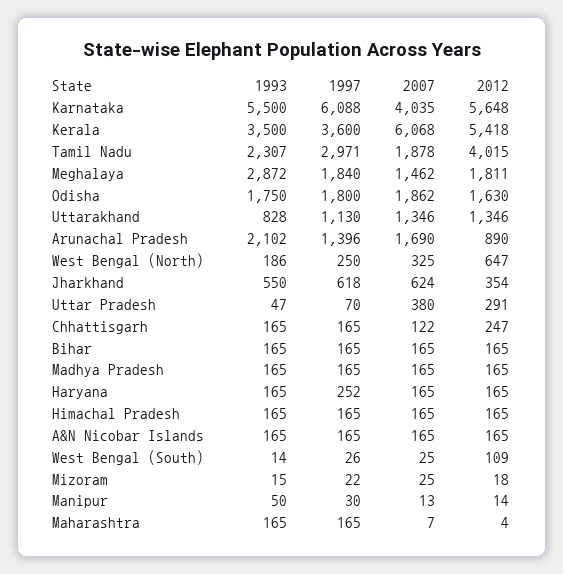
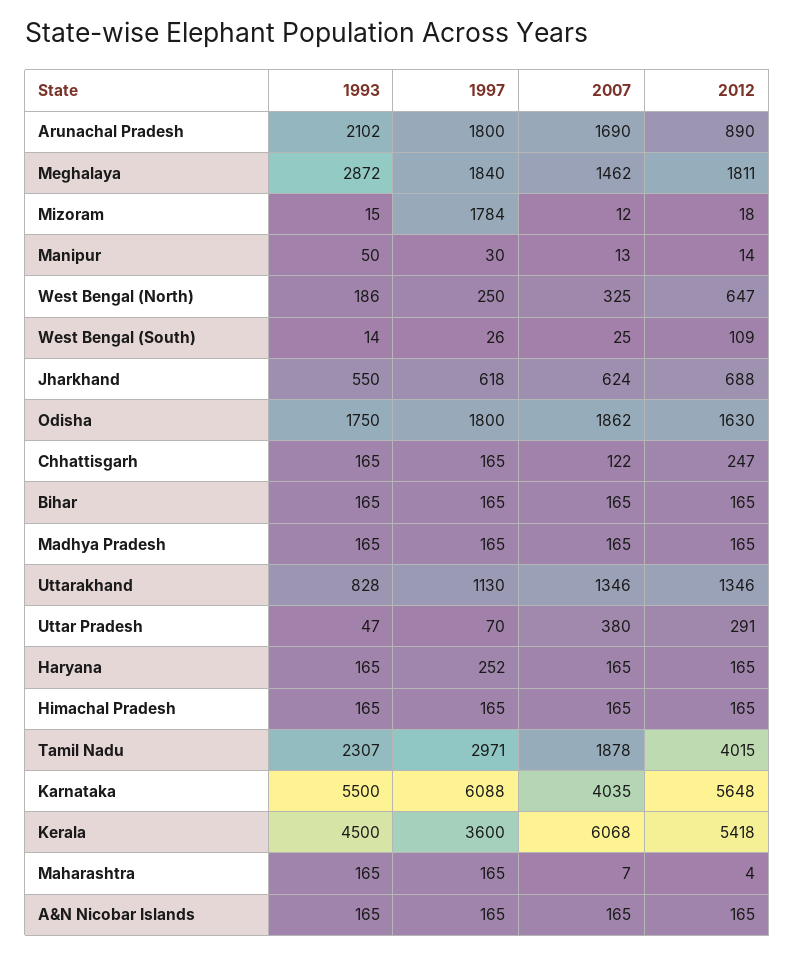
  {
    "1993": {
      "Karnataka": 5500,
-     "Kerala": 3500,
+     "Kerala": 4500,
      "Tamil Nadu": 2307,
      "Meghalaya": 2872,
      "Odisha": 1750,
      "Uttarakhand": 828,
      "Arunachal Pradesh": 2102,
      "West Bengal (North)": 186,
      "Jharkhand": 550,
      "Uttar Pradesh": 47,
      "Chhattisgarh": 165,
      "Bihar": 165,
      "Madhya Pradesh": 165,
      "Haryana": 165,
      "Himachal Pradesh": 165,
      "A&N Nicobar Islands": 165,
      "West Bengal (South)": 14,
      "Mizoram": 15,
      "Manipur": 50,
      "Maharashtra": 165
    },
    "1997": {
      "Karnataka": 6088,
      "Kerala": 3600,
      "Tamil Nadu": 2971,
      "Meghalaya": 1840,
      "Odisha": 1800,
      "Uttarakhand": 1130,
-     "Arunachal Pradesh": 1396,
+     "Arunachal Pradesh": 1800,
      "West Bengal (North)": 250,
      "Jharkhand": 618,
      "Uttar Pradesh": 70,
      "Chhattisgarh": 165,
      "Bihar": 165,
      "Madhya Pradesh": 165,
      "Haryana": 252,
      "Himachal Pradesh": 165,
      "A&N Nicobar Islands": 165,
      "West Bengal (South)": 26,
-     "Mizoram": 22,
+     "Mizoram": 1784,
      "Manipur": 30,
      "Maharashtra": 165
    },
    "2007": {
      "Karnataka": 4035,
      "Kerala": 6068,
      "Tamil Nadu": 1878,
      "Meghalaya": 1462,
      "Odisha": 1862,
      "Uttarakhand": 1346,
      "Arunachal Pradesh": 1690,
      "West Bengal (North)": 325,
      "Jharkhand": 624,
      "Uttar Pradesh": 380,
      "Chhattisgarh": 122,
      "Bihar": 165,
      "Madhya Pradesh": 165,
      "Haryana": 165,
      "Himachal Pradesh": 165,
      "A&N Nicobar Islands": 165,
      "West Bengal (South)": 25,
-     "Mizoram": 25,
+     "Mizoram": 12,
      "Manipur": 13,
      "Maharashtra": 7
    },
    "2012": {
      "Karnataka": 5648,
      "Kerala": 5418,
      "Tamil Nadu": 4015,
      "Meghalaya": 1811,
      "Odisha": 1630,
      "Uttarakhand": 1346,
      "Arunachal Pradesh": 890,
      "West Bengal (North)": 647,
-     "Jharkhand": 354,
+     "Jharkhand": 688,
      "Uttar Pradesh": 291,
      "Chhattisgarh": 247,
      "Bihar": 165,
      "Madhya Pradesh": 165,
      "Haryana": 165,
      "Himachal Pradesh": 165,
      "A&N Nicobar Islands": 165,
      "West Bengal (South)": 109,
      "Mizoram": 18,
      "Manipur": 14,
      "Maharashtra": 4
    }
  }

